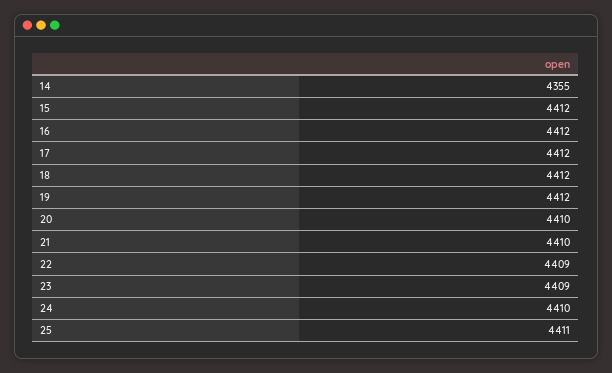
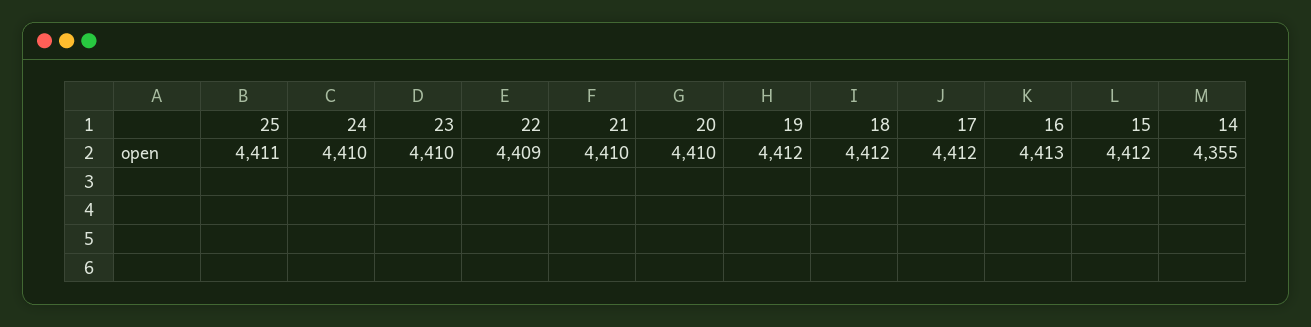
  {
    "14": 4355,
    "15": 4412,
-   "16": 4412,
+   "16": 4413,
    "17": 4412,
    "18": 4412,
    "19": 4412,
    "20": 4410,
    "21": 4410,
    "22": 4409,
-   "23": 4409,
+   "23": 4410,
    "24": 4410,
    "25": 4411
  }

